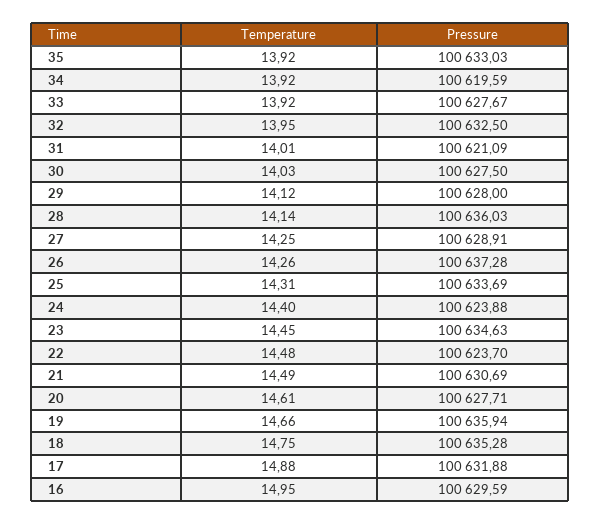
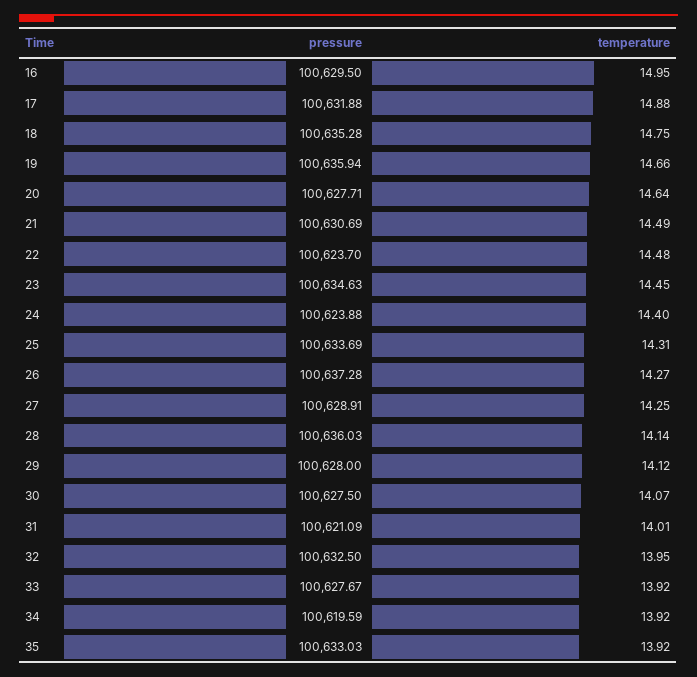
  {
    "Temperature": {
      "35": 13.92,
      "34": 13.92,
      "33": 13.92,
      "32": 13.95,
      "31": 14.01,
-     "30": 14.03,
+     "30": 14.07,
      "29": 14.12,
      "28": 14.14,
      "27": 14.25,
-     "26": 14.26,
+     "26": 14.27,
      "25": 14.31,
      "24": 14.4,
      "23": 14.45,
      "22": 14.48,
      "21": 14.49,
-     "20": 14.61,
+     "20": 14.64,
      "19": 14.66,
      "18": 14.75,
      "17": 14.88,
      "16": 14.95
    },
    "Pressure": {
      "35": 100633.03,
      "34": 100619.59,
      "33": 100627.67,
      "32": 100632.5,
      "31": 100621.09,
      "30": 100627.5,
      "29": 100628,
      "28": 100636.03,
      "27": 100628.91,
      "26": 100637.28,
      "25": 100633.69,
      "24": 100623.88,
      "23": 100634.63,
      "22": 100623.7,
      "21": 100630.69,
      "20": 100627.71,
      "19": 100635.94,
      "18": 100635.28,
      "17": 100631.88,
-     "16": 100629.59
+     "16": 100629.5
    }
  }

